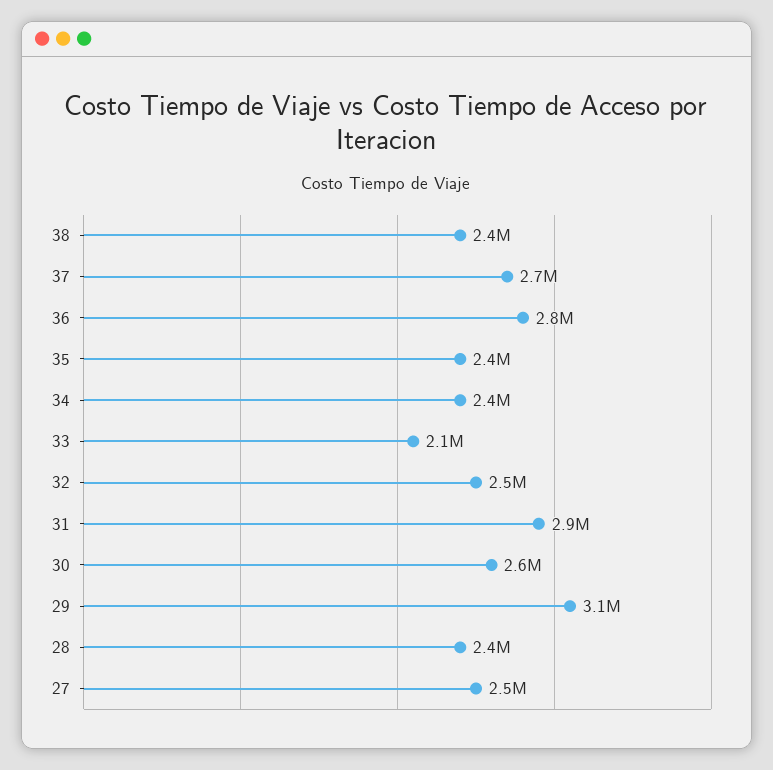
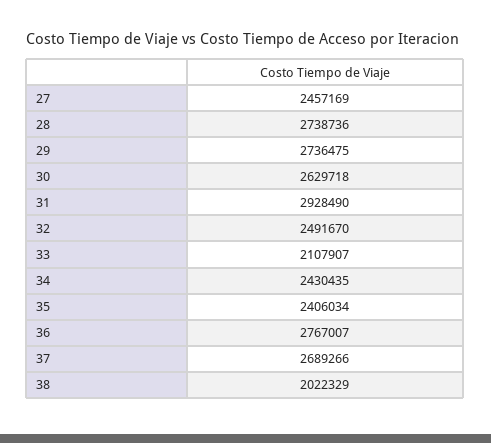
  {
-   "38": 2400000,
+   "38": 2022329,
    "37": 2689266,
    "36": 2767007,
    "35": 2406034,
    "34": 2430435,
    "33": 2107907,
    "32": 2491670,
    "31": 2928490,
    "30": 2629718,
-   "29": 3100000,
+   "29": 2736475,
-   "28": 2400000,
+   "28": 2738736,
    "27": 2457169
  }

